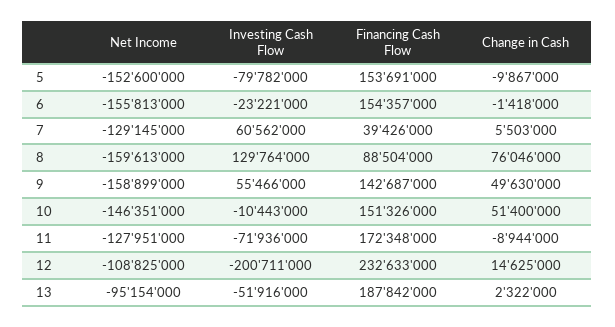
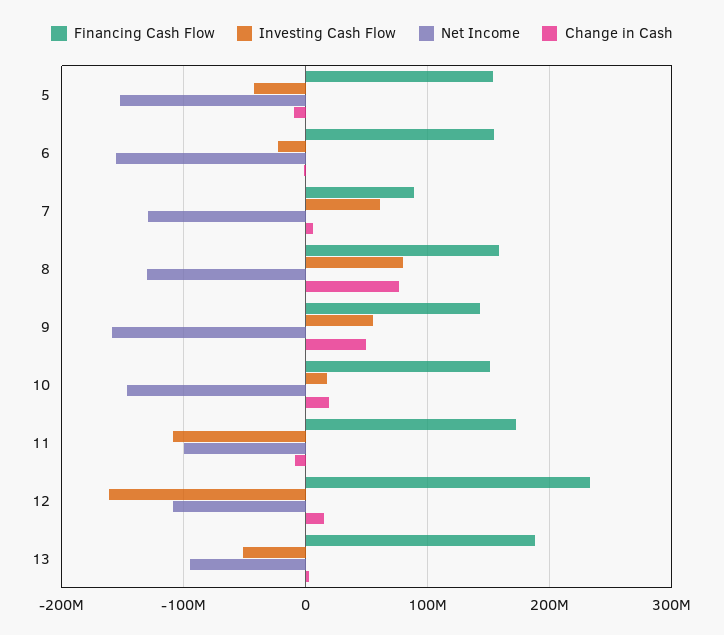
  {
    "Net Income": {
      "5": -152600000,
      "6": -155813000,
      "7": -129145000,
-     "8": -159613000,
+     "8": -130000000,
      "9": -158899000,
      "10": -146351000,
-     "11": -127951000,
+     "11": -100000000,
      "12": -108825000,
      "13": -95154000
    },
    "Investing Cash Flow": {
-     "5": -79782000,
+     "5": -40000000,
      "6": -23221000,
      "7": 60562000,
-     "8": 129764000,
+     "8": 80000000,
      "9": 55466000,
-     "10": -10443000,
+     "10": 20000000,
-     "11": -71936000,
+     "11": -110000000,
-     "12": -200711000,
+     "12": -160000000,
      "13": -51916000
    },
    "Financing Cash Flow": {
      "5": 153691000,
      "6": 154357000,
-     "7": 39426000,
+     "7": 90000000,
-     "8": 88504000,
+     "8": 160000000,
      "9": 142687000,
      "10": 151326000,
      "11": 172348000,
      "12": 232633000,
      "13": 187842000
    },
    "Change in Cash": {
      "5": -9867000,
      "6": -1418000,
      "7": 5503000,
      "8": 76046000,
      "9": 49630000,
-     "10": 51400000,
+     "10": 20000000,
      "11": -8944000,
      "12": 14625000,
      "13": 2322000
    }
  }

